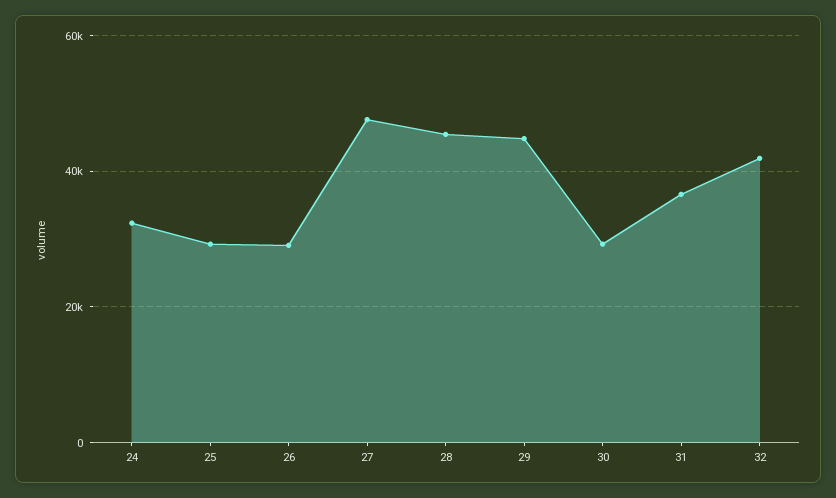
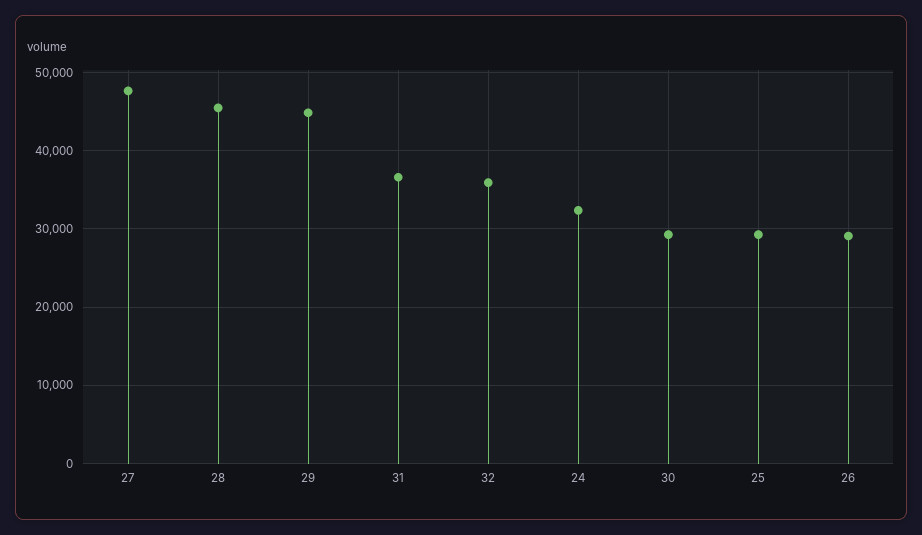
  {
    "24": 32000,
    "25": 29000,
    "26": 29000,
    "27": 48000,
    "28": 45000,
    "29": 45000,
    "30": 29000,
    "31": 37000,
-   "32": 42000
+   "32": 36000
  }

